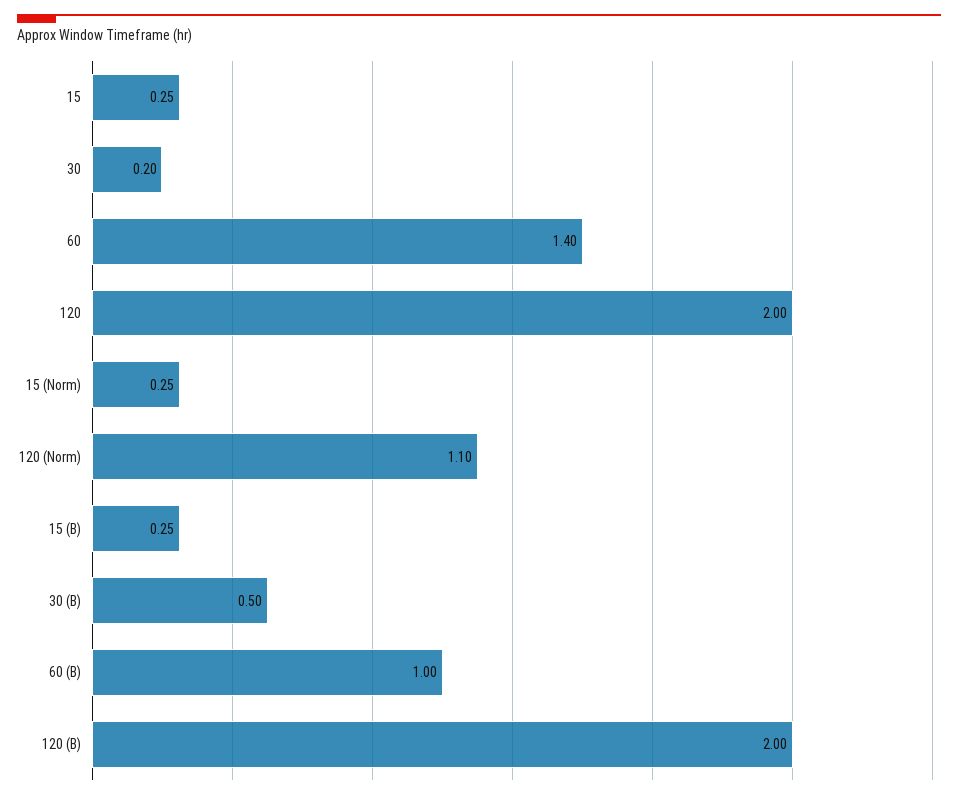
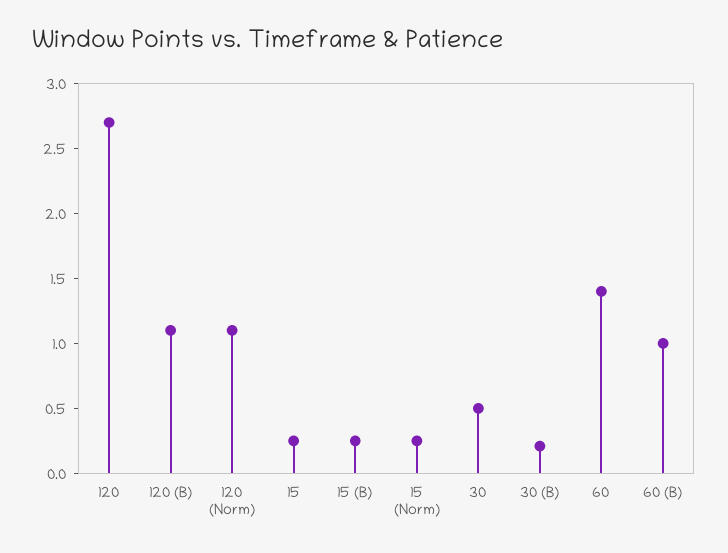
  {
    "15": 0.25,
-   "30": 0.2,
+   "30": 0.5,
    "60": 1.4,
-   "120": 2,
+   "120": 2.7,
    "15 (Norm)": 0.25,
    "120 (Norm)": 1.1,
    "15 (B)": 0.25,
-   "30 (B)": 0.5,
+   "30 (B)": 0.2,
    "60 (B)": 1,
-   "120 (B)": 2
+   "120 (B)": 1.1
  }

